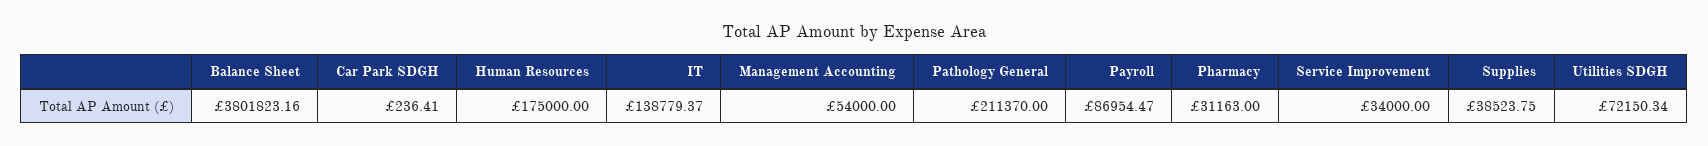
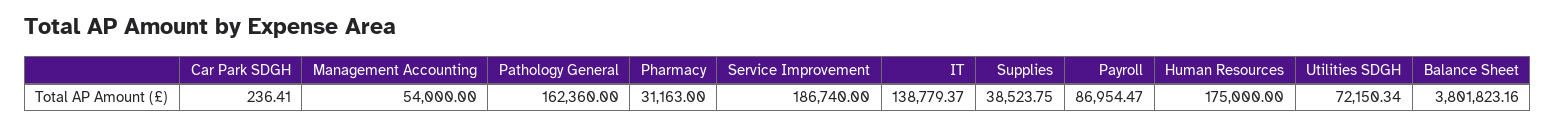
  {
    "Balance Sheet": 3801823.16,
    "Car Park SDGH": 236.41,
    "Human Resources": 175000,
    "IT": 138779.37,
    "Management Accounting": 54000,
-   "Pathology General": 211370,
+   "Pathology General": 162360,
    "Payroll": 86954.47,
    "Pharmacy": 31163,
-   "Service Improvement": 34000,
+   "Service Improvement": 186740,
    "Supplies": 38523.75,
    "Utilities SDGH": 72150.34
  }

